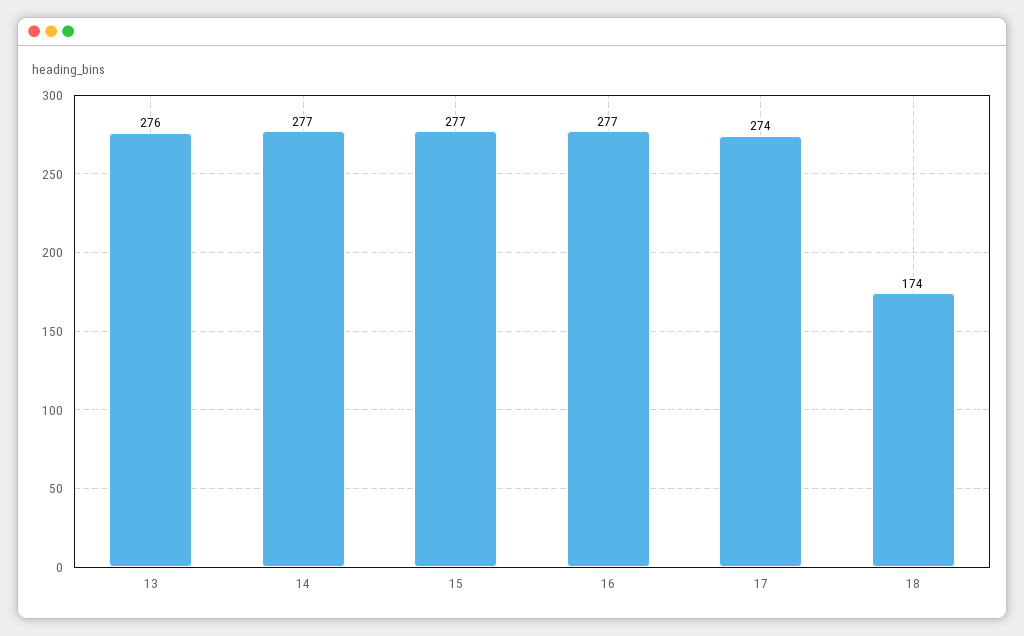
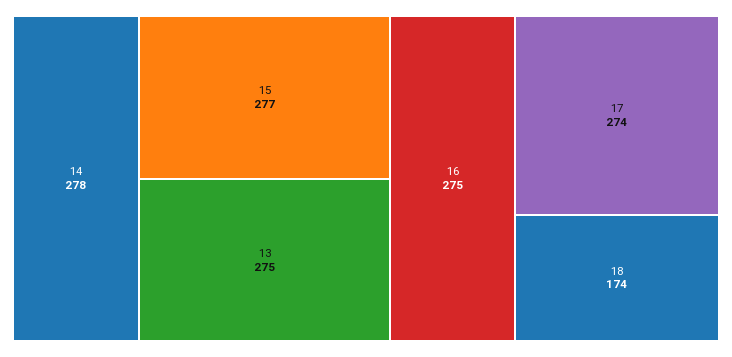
  {
-   "13": 276,
+   "13": 275,
-   "14": 277,
+   "14": 278,
    "15": 277,
-   "16": 277,
+   "16": 275,
    "17": 274,
    "18": 174
  }

